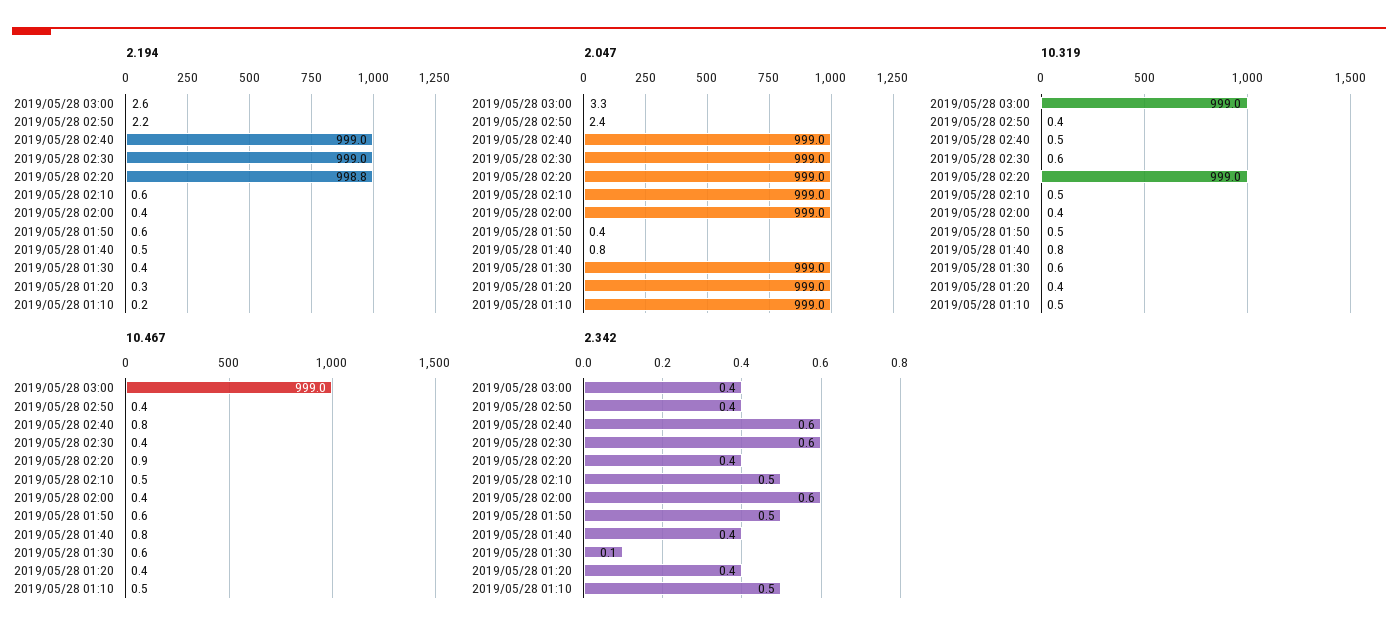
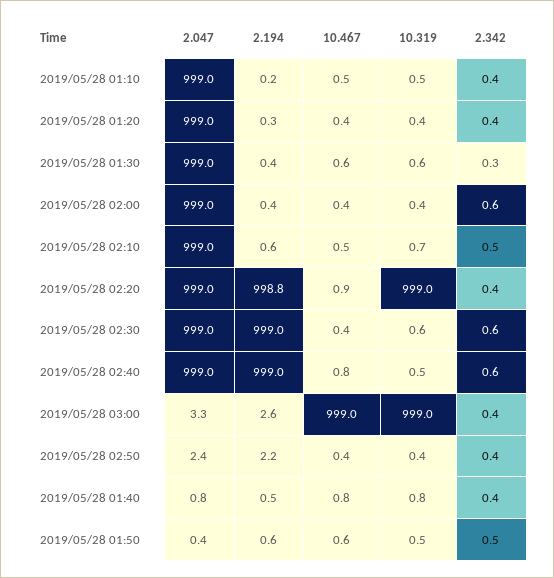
  {
    "2.194": {
      "2019/05/28 03:00": 2.6,
      "2019/05/28 02:50": 2.2,
      "2019/05/28 02:40": 999,
      "2019/05/28 02:30": 999,
      "2019/05/28 02:20": 998.8,
      "2019/05/28 02:10": 0.6,
      "2019/05/28 02:00": 0.4,
      "2019/05/28 01:50": 0.6,
      "2019/05/28 01:40": 0.5,
      "2019/05/28 01:30": 0.4,
      "2019/05/28 01:20": 0.3,
      "2019/05/28 01:10": 0.2
    },
    "2.047": {
      "2019/05/28 03:00": 3.3,
      "2019/05/28 02:50": 2.4,
      "2019/05/28 02:40": 999,
      "2019/05/28 02:30": 999,
      "2019/05/28 02:20": 999,
      "2019/05/28 02:10": 999,
      "2019/05/28 02:00": 999,
      "2019/05/28 01:50": 0.4,
      "2019/05/28 01:40": 0.8,
      "2019/05/28 01:30": 999,
      "2019/05/28 01:20": 999,
      "2019/05/28 01:10": 999
    },
    "10.319": {
      "2019/05/28 03:00": 999,
      "2019/05/28 02:50": 0.4,
      "2019/05/28 02:40": 0.5,
      "2019/05/28 02:30": 0.6,
      "2019/05/28 02:20": 999,
-     "2019/05/28 02:10": 0.5,
+     "2019/05/28 02:10": 0.7,
      "2019/05/28 02:00": 0.4,
      "2019/05/28 01:50": 0.5,
      "2019/05/28 01:40": 0.8,
      "2019/05/28 01:30": 0.6,
      "2019/05/28 01:20": 0.4,
      "2019/05/28 01:10": 0.5
    },
    "10.467": {
      "2019/05/28 03:00": 999,
      "2019/05/28 02:50": 0.4,
      "2019/05/28 02:40": 0.8,
      "2019/05/28 02:30": 0.4,
      "2019/05/28 02:20": 0.9,
      "2019/05/28 02:10": 0.5,
      "2019/05/28 02:00": 0.4,
      "2019/05/28 01:50": 0.6,
      "2019/05/28 01:40": 0.8,
      "2019/05/28 01:30": 0.6,
      "2019/05/28 01:20": 0.4,
      "2019/05/28 01:10": 0.5
    },
    "2.342": {
      "2019/05/28 03:00": 0.4,
      "2019/05/28 02:50": 0.4,
      "2019/05/28 02:40": 0.6,
      "2019/05/28 02:30": 0.6,
      "2019/05/28 02:20": 0.4,
      "2019/05/28 02:10": 0.5,
      "2019/05/28 02:00": 0.6,
      "2019/05/28 01:50": 0.5,
      "2019/05/28 01:40": 0.4,
-     "2019/05/28 01:30": 0.1,
+     "2019/05/28 01:30": 0.3,
      "2019/05/28 01:20": 0.4,
-     "2019/05/28 01:10": 0.5
+     "2019/05/28 01:10": 0.4
    }
  }

